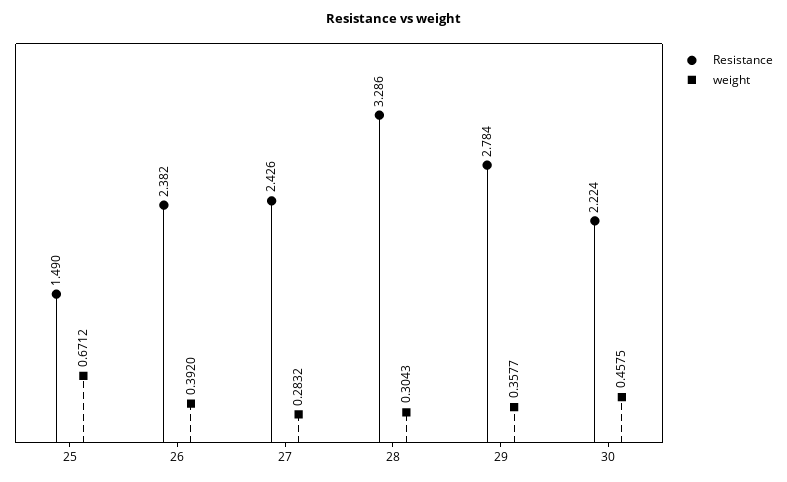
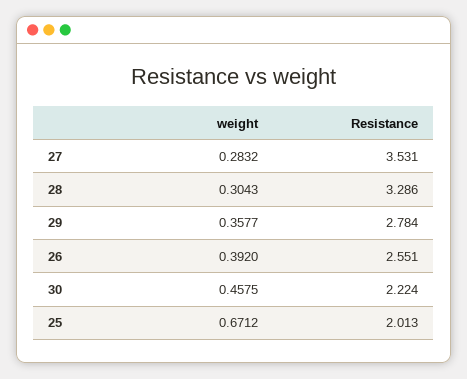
  {
    "Resistance": {
-     "25": 1.49,
+     "25": 2.013,
-     "26": 2.382,
+     "26": 2.551,
-     "27": 2.426,
+     "27": 3.531,
      "28": 3.286,
      "29": 2.784,
      "30": 2.224
    },
    "weight": {
      "25": 0.6712,
      "26": 0.392,
      "27": 0.2832,
      "28": 0.3043,
      "29": 0.3577,
      "30": 0.4575
    }
  }

